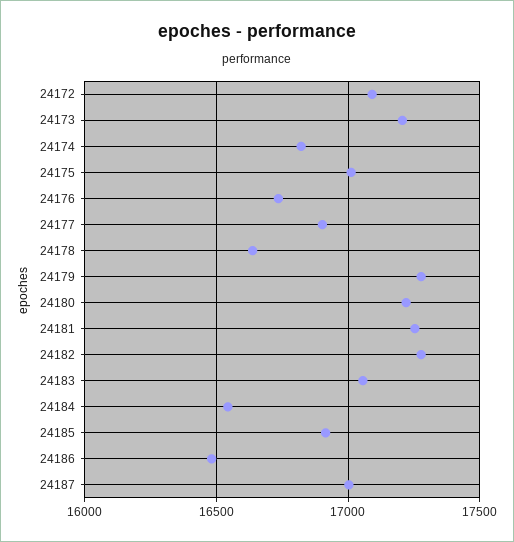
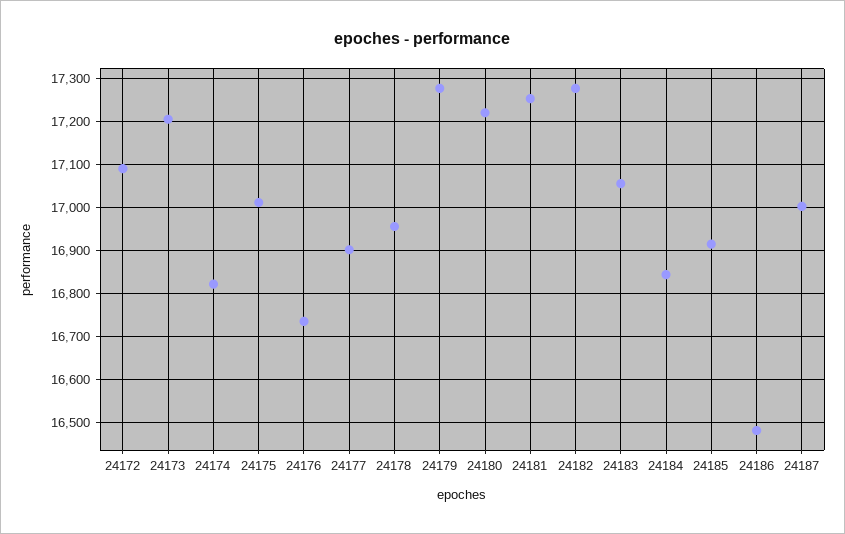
  {
    "24172": 17100,
    "24173": 17200,
    "24174": 16820,
    "24175": 17020,
    "24176": 16740,
    "24177": 16900,
-   "24178": 16650,
+   "24178": 16960,
    "24179": 17280,
    "24180": 17220,
    "24181": 17260,
    "24182": 17280,
    "24183": 17060,
-   "24184": 16550,
+   "24184": 16840,
    "24185": 16920,
    "24186": 16480,
    "24187": 17000
  }

